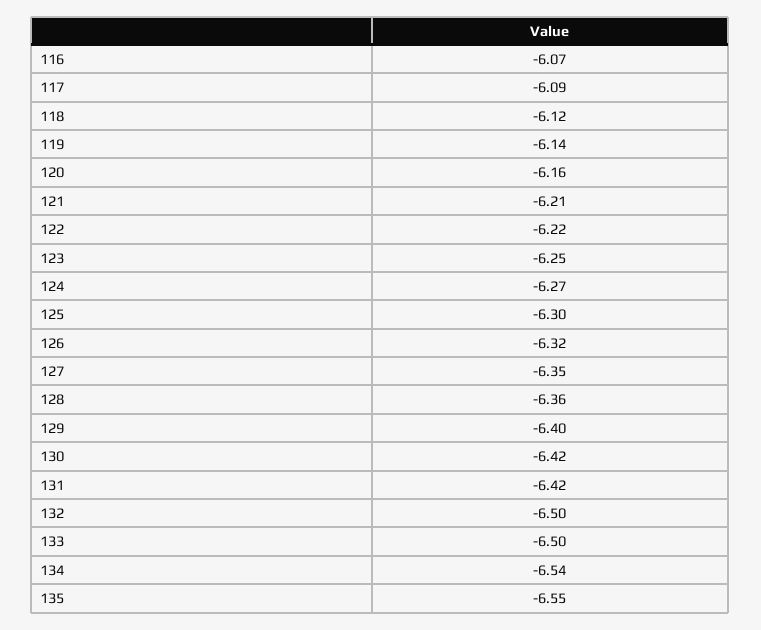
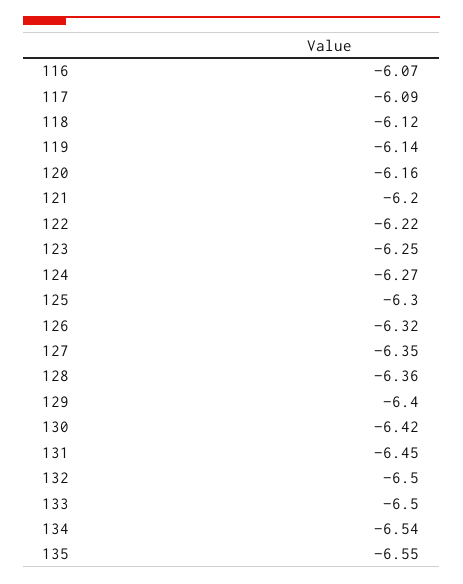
  {
    "116": -6.07,
    "117": -6.09,
    "118": -6.12,
    "119": -6.14,
    "120": -6.16,
-   "121": -6.21,
+   "121": -6.2,
    "122": -6.22,
    "123": -6.25,
    "124": -6.27,
    "125": -6.3,
    "126": -6.32,
    "127": -6.35,
    "128": -6.36,
    "129": -6.4,
    "130": -6.42,
-   "131": -6.42,
+   "131": -6.45,
    "132": -6.5,
    "133": -6.5,
    "134": -6.54,
    "135": -6.55
  }

